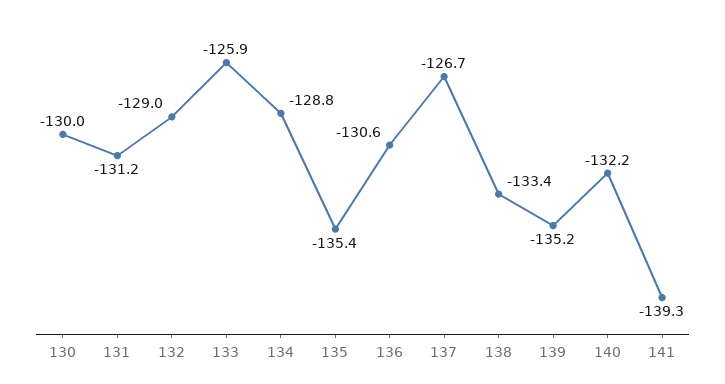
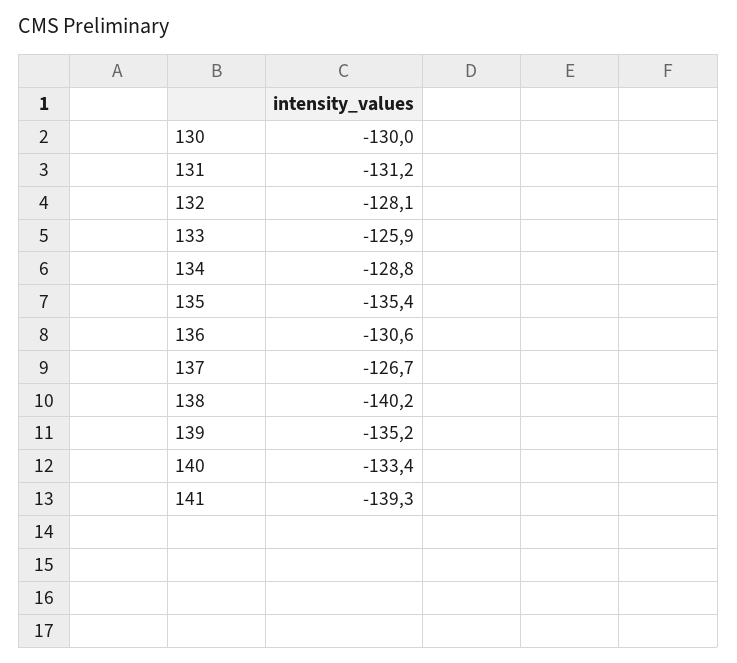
  {
    "130": -130,
    "131": -131.2,
-   "132": -129,
+   "132": -128.1,
    "133": -125.9,
    "134": -128.8,
    "135": -135.4,
    "136": -130.6,
    "137": -126.7,
-   "138": -133.4,
+   "138": -140.2,
    "139": -135.2,
-   "140": -132.2,
+   "140": -133.4,
    "141": -139.3
  }

